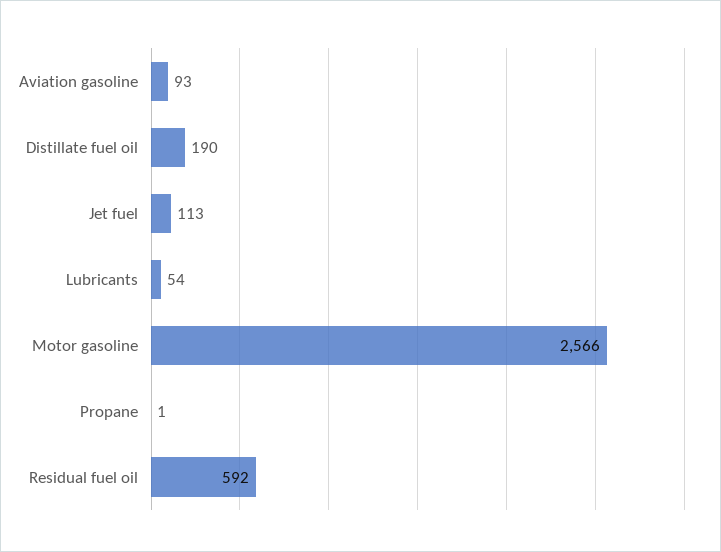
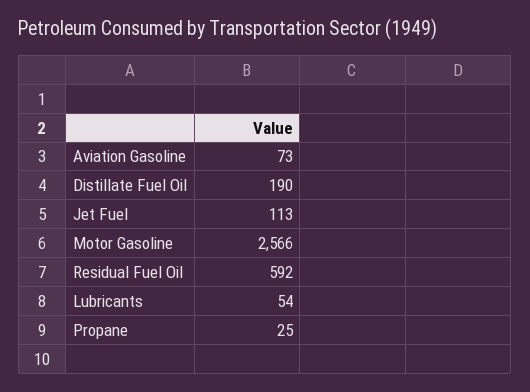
  {
-   "Aviation gasoline": 93,
+   "Aviation gasoline": 73,
    "Distillate fuel oil": 190,
    "Jet fuel": 113,
    "Lubricants": 54,
    "Motor gasoline": 2566,
-   "Propane": 1,
+   "Propane": 25,
    "Residual fuel oil": 592
  }

